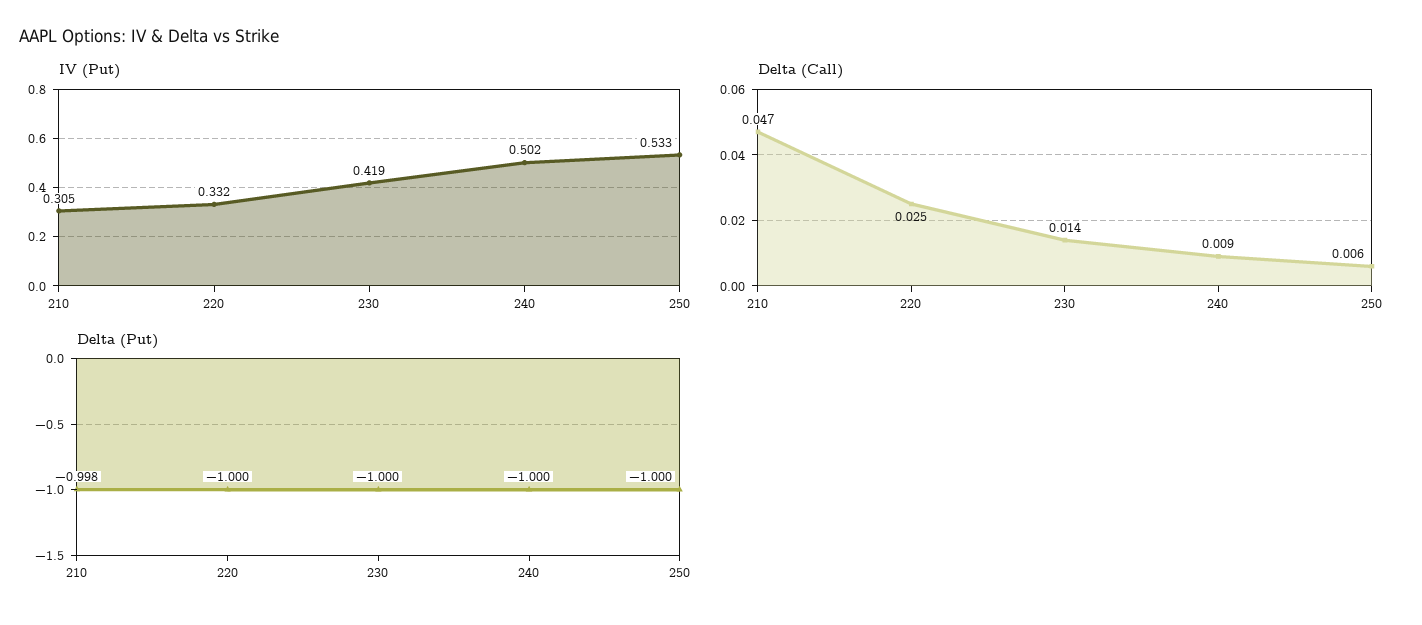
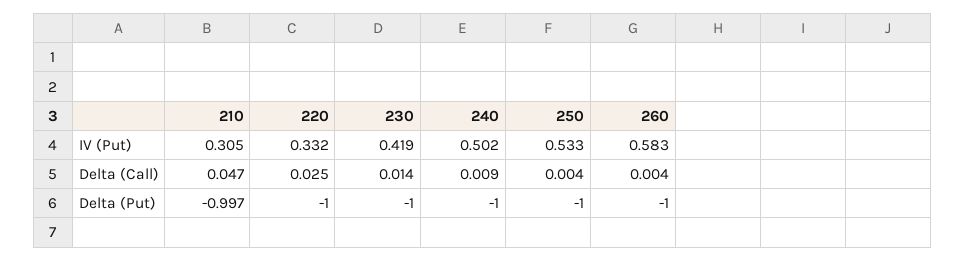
  {
    "IV (Put)": {
      "210": 0.305,
      "220": 0.332,
      "230": 0.419,
      "240": 0.502,
-     "250": 0.533
+     "250": 0.533,
+     "260": 0.583
    },
    "Delta (Call)": {
      "210": 0.047,
      "220": 0.025,
      "230": 0.014,
      "240": 0.009,
-     "250": 0.006
+     "250": 0.004,
+     "260": 0.004
    },
    "Delta (Put)": {
-     "210": -0.998,
+     "210": -0.997,
      "220": -1,
      "230": -1,
      "240": -1,
-     "250": -1
+     "250": -1,
+     "260": -1
    }
  }

